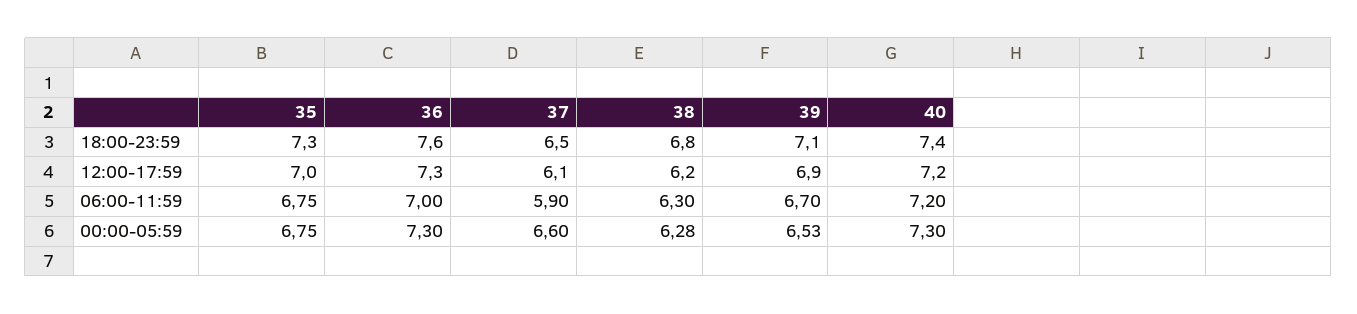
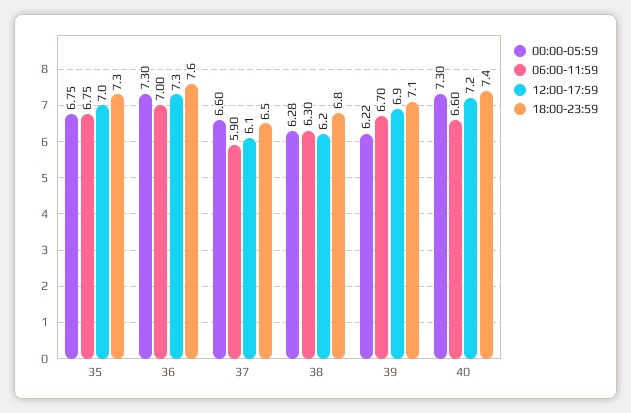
  {
    "18:00-23:59": {
      "35": 7.3,
      "36": 7.6,
      "37": 6.5,
      "38": 6.8,
      "39": 7.1,
      "40": 7.4
    },
    "12:00-17:59": {
      "35": 7,
      "36": 7.3,
      "37": 6.1,
      "38": 6.2,
      "39": 6.9,
      "40": 7.2
    },
    "06:00-11:59": {
      "35": 6.75,
      "36": 7,
      "37": 5.9,
      "38": 6.3,
      "39": 6.7,
-     "40": 7.2
+     "40": 6.6
    },
    "00:00-05:59": {
      "35": 6.75,
      "36": 7.3,
      "37": 6.6,
      "38": 6.28,
-     "39": 6.53,
+     "39": 6.22,
      "40": 7.3
    }
  }

